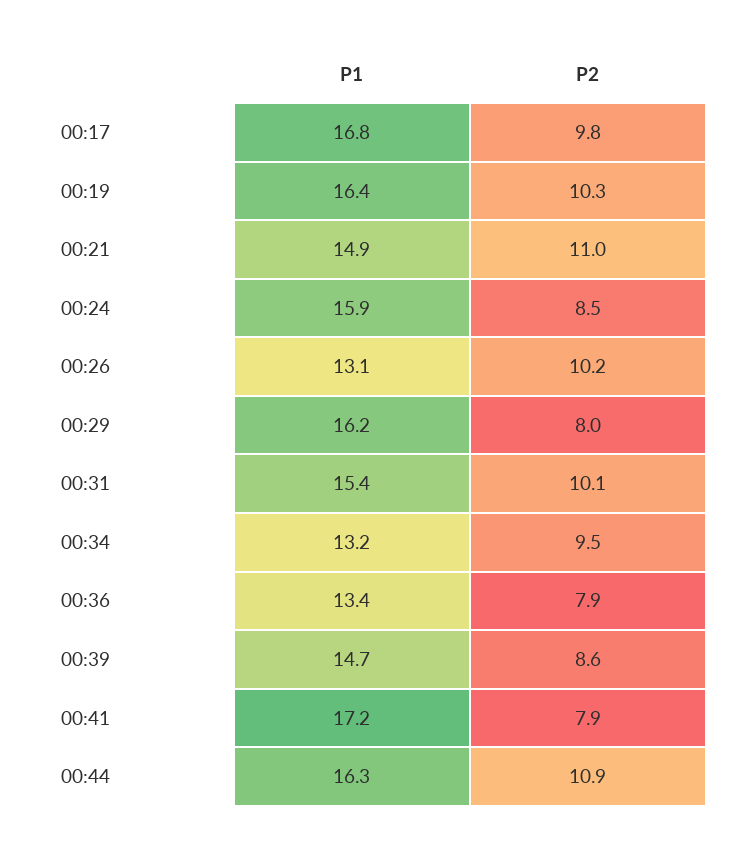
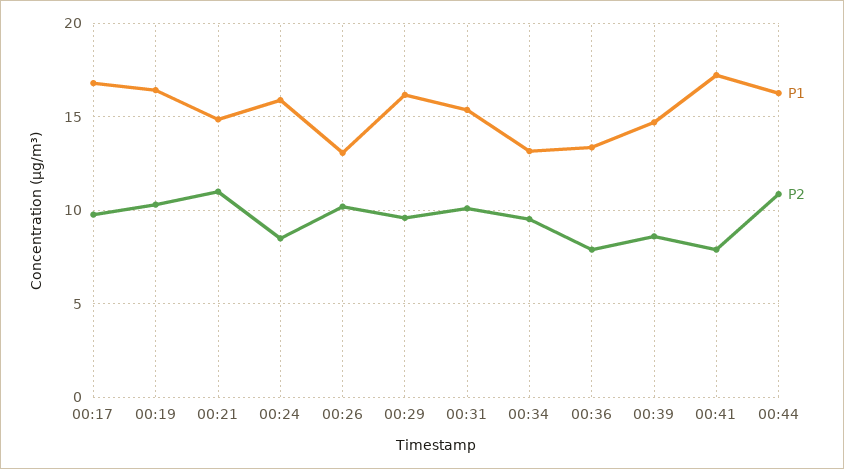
  {
    "P1": {
      "00:17": 16.8,
      "00:19": 16.4,
      "00:21": 14.9,
      "00:24": 15.9,
      "00:26": 13.1,
      "00:29": 16.2,
      "00:31": 15.4,
      "00:34": 13.2,
      "00:36": 13.4,
      "00:39": 14.7,
      "00:41": 17.2,
      "00:44": 16.3
    },
    "P2": {
      "00:17": 9.8,
      "00:19": 10.3,
      "00:21": 11,
      "00:24": 8.5,
      "00:26": 10.2,
-     "00:29": 8,
+     "00:29": 9.5,
      "00:31": 10.1,
      "00:34": 9.5,
      "00:36": 7.9,
      "00:39": 8.6,
      "00:41": 7.9,
      "00:44": 10.9
    }
  }

